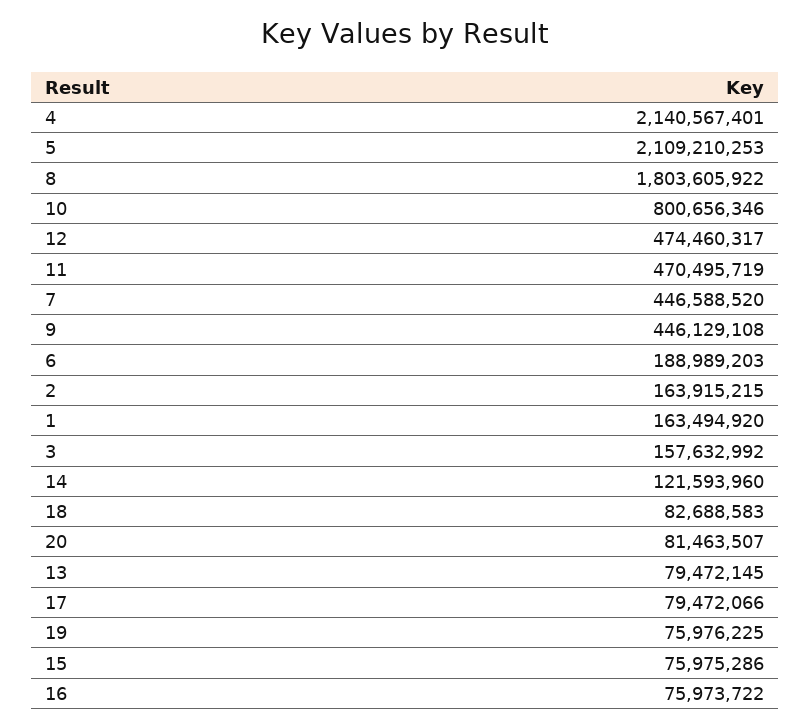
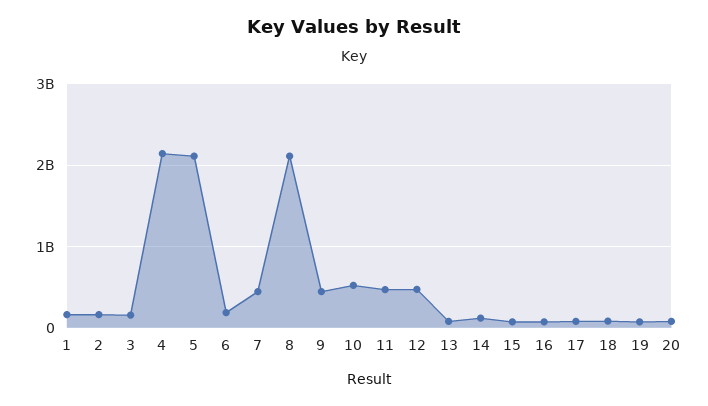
  {
    "4": 2140567401,
    "5": 2109210253,
-   "8": 1803605922,
+   "8": 2100000000,
-   "10": 800656346,
+   "10": 500000000,
    "12": 474460317,
    "11": 470495719,
    "7": 446588520,
    "9": 446129108,
    "6": 188989203,
    "2": 163915215,
    "1": 163494920,
    "3": 157632992,
    "14": 121593960,
    "18": 82688583,
    "20": 81463507,
    "13": 79472145,
    "17": 79472066,
    "19": 75976225,
    "15": 75975286,
    "16": 75973722
  }

